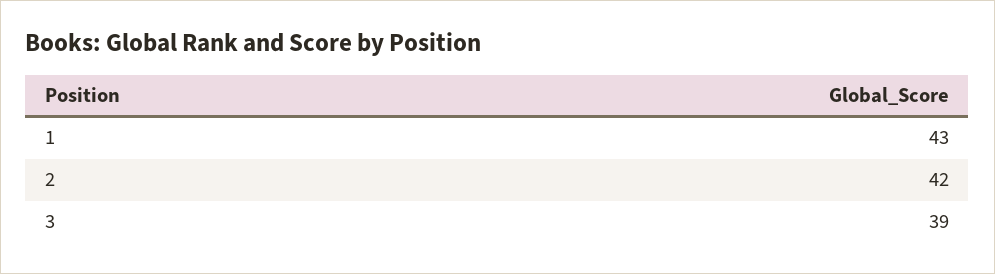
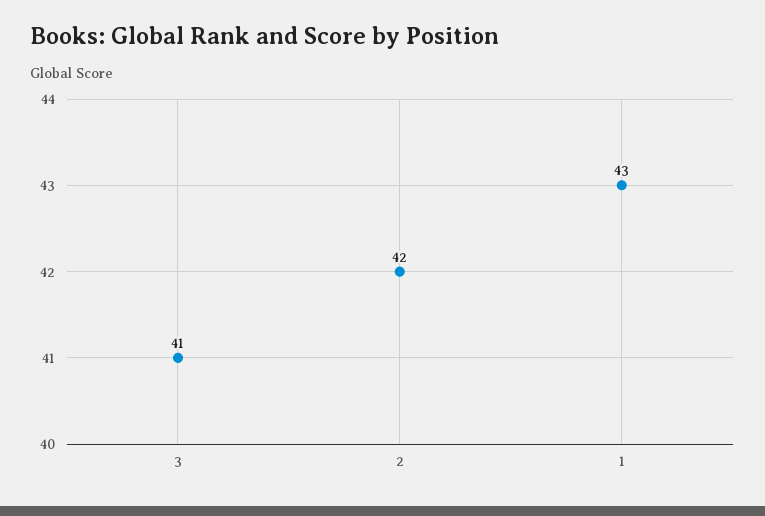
  {
    "1": 43,
    "2": 42,
-   "3": 39
+   "3": 41
  }

